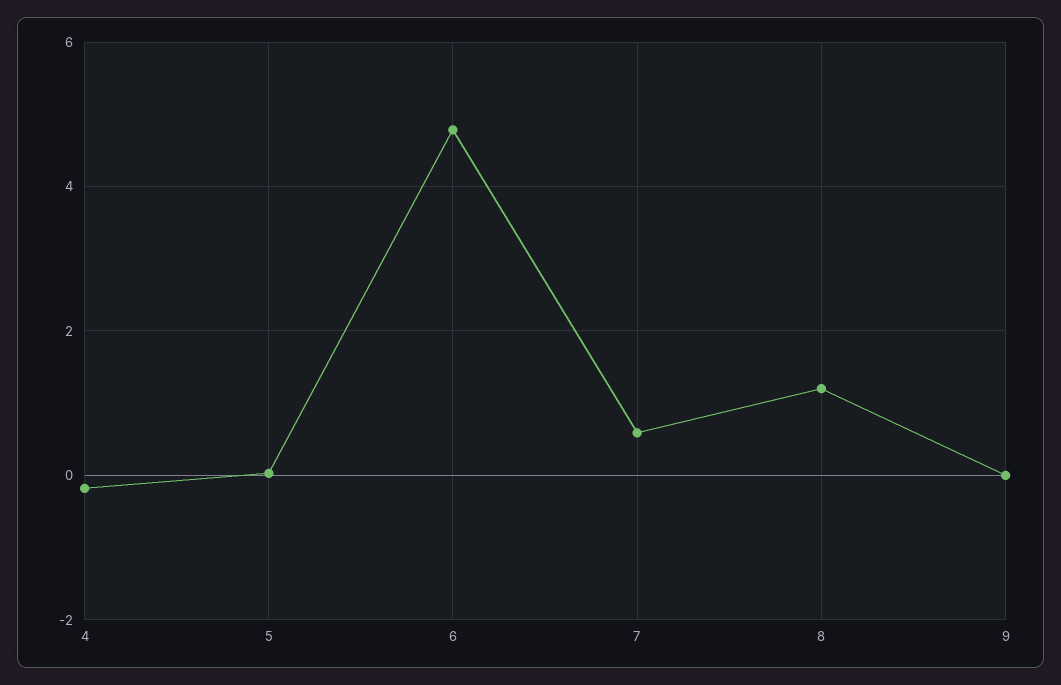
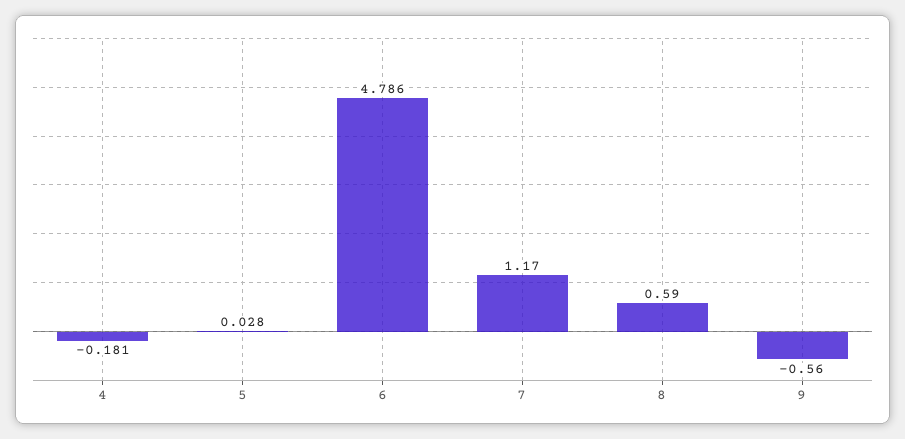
  {
    "4": -0.181,
    "5": 0.028,
    "6": 4.786,
-   "7": 0.6,
+   "7": 1.17,
-   "8": 1.2,
+   "8": 0.59,
-   "9": 0
+   "9": -0.56
  }

